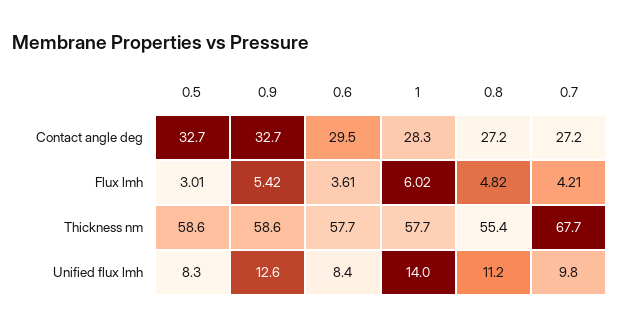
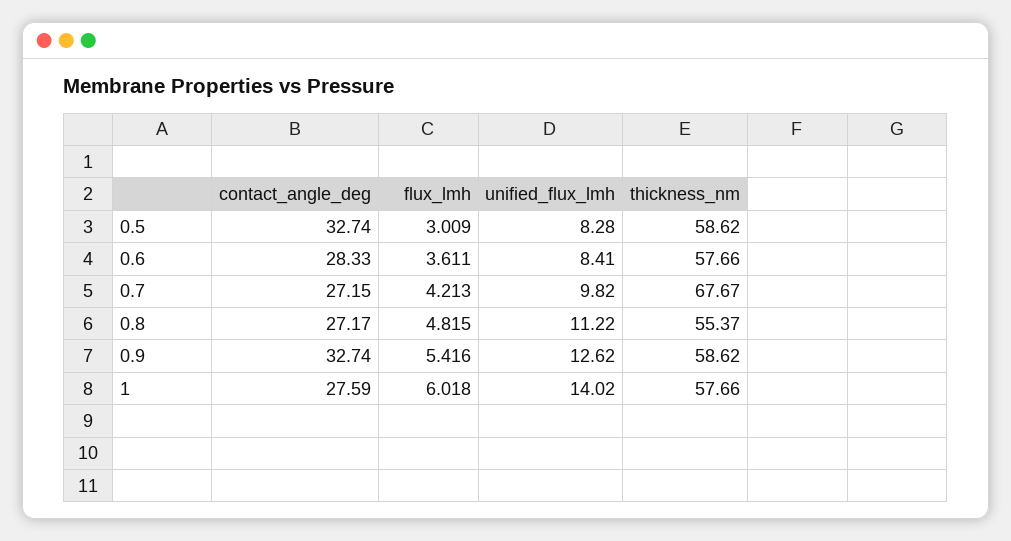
  {
    "0.5": {
      "Contact angle deg": 32.74,
      "Flux lmh": 3.009,
      "Thickness nm": 58.62,
      "Unified flux lmh": 8.28
    },
    "0.9": {
      "Contact angle deg": 32.74,
      "Flux lmh": 5.416,
      "Thickness nm": 58.62,
      "Unified flux lmh": 12.62
    },
    "0.6": {
-     "Contact angle deg": 29.5,
+     "Contact angle deg": 28.33,
      "Flux lmh": 3.611,
      "Thickness nm": 57.66,
      "Unified flux lmh": 8.41
    },
    "1": {
-     "Contact angle deg": 28.3,
+     "Contact angle deg": 27.59,
      "Flux lmh": 6.018,
      "Thickness nm": 57.66,
      "Unified flux lmh": 14.02
    },
    "0.8": {
      "Contact angle deg": 27.17,
      "Flux lmh": 4.815,
      "Thickness nm": 55.37,
      "Unified flux lmh": 11.22
    },
    "0.7": {
      "Contact angle deg": 27.15,
      "Flux lmh": 4.213,
      "Thickness nm": 67.67,
      "Unified flux lmh": 9.82
    }
  }

